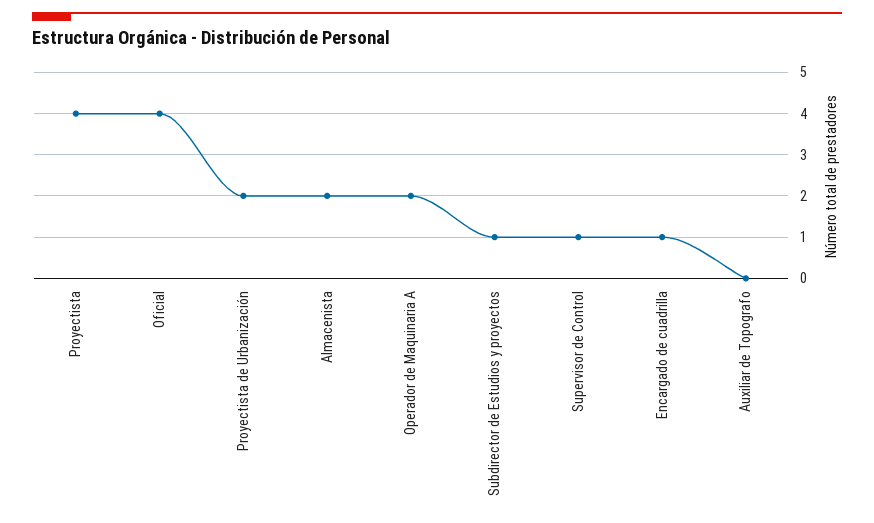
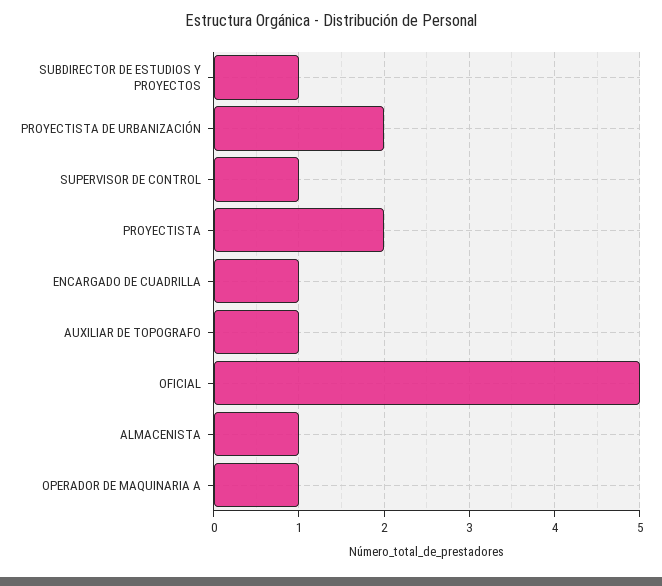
  {
-   "Proyectista": 4,
+   "Proyectista": 2,
-   "Oficial": 4,
+   "Oficial": 5,
    "Proyectista de Urbanización": 2,
-   "Almacenista": 2,
+   "Almacenista": 1,
-   "Operador de Maquinaria A": 2,
+   "Operador de Maquinaria A": 1,
    "Subdirector de Estudios y proyectos": 1,
    "Supervisor de Control": 1,
    "Encargado de cuadrilla": 1,
-   "Auxiliar de Topografo": 0
+   "Auxiliar de Topografo": 1
  }

